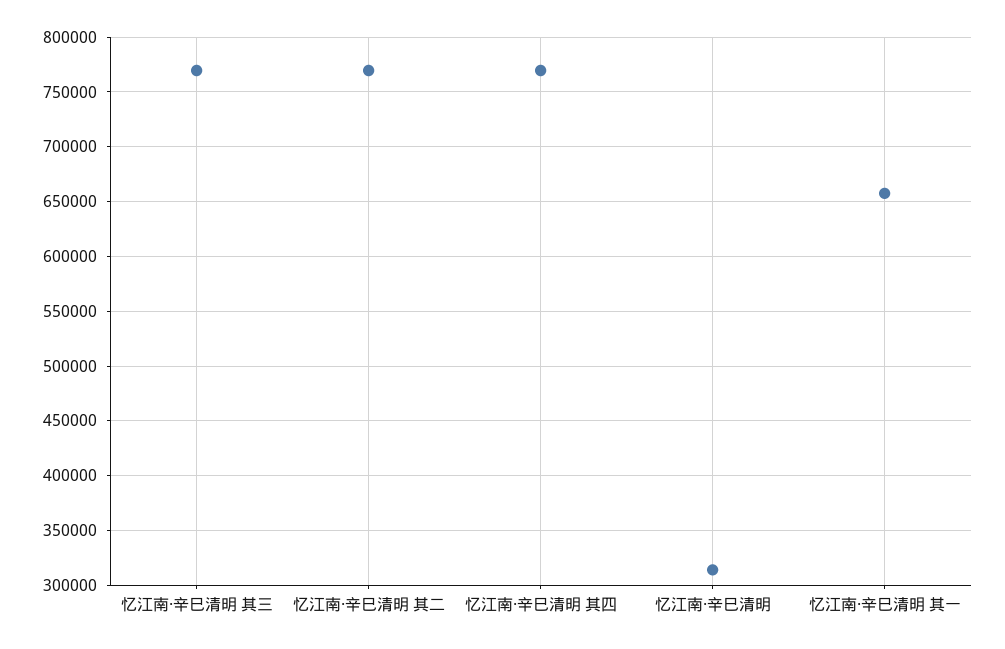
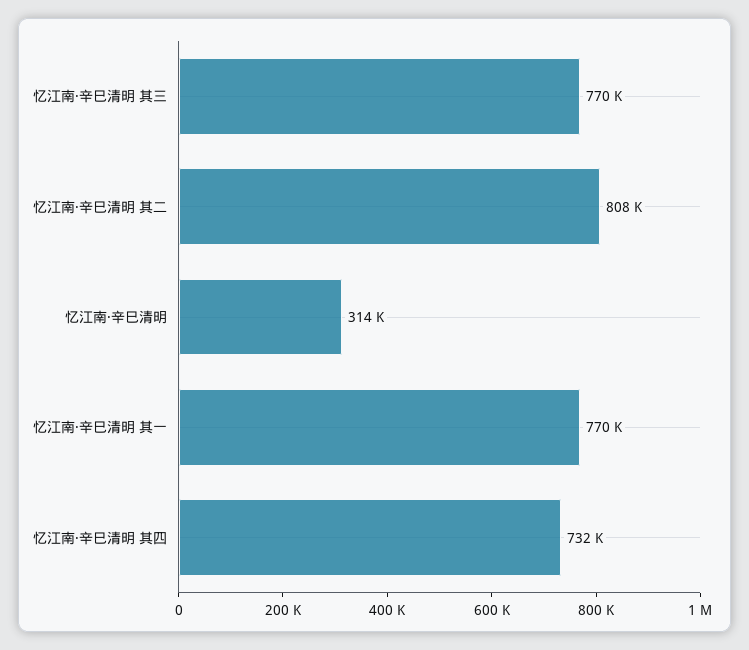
  {
    "忆江南·辛巳清明 其三": 770000,
-   "忆江南·辛巳清明 其二": 770000,
+   "忆江南·辛巳清明 其二": 808000,
-   "忆江南·辛巳清明 其四": 770000,
+   "忆江南·辛巳清明 其四": 732000,
    "忆江南·辛巳清明": 314000,
-   "忆江南·辛巳清明 其一": 660000
+   "忆江南·辛巳清明 其一": 770000
  }

